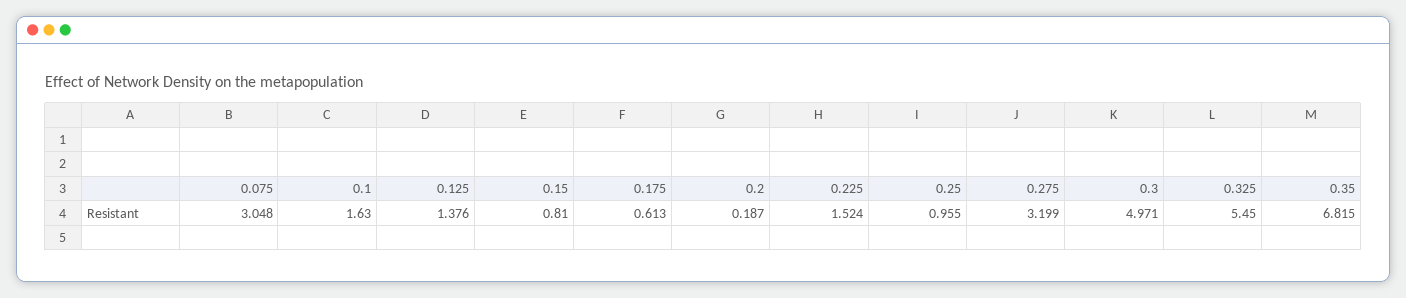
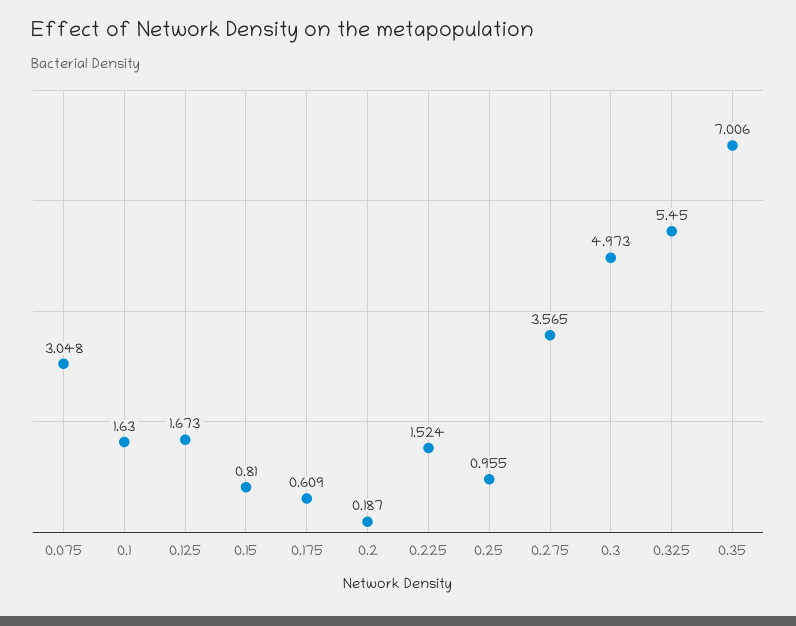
  {
    "0.075": 3.048,
    "0.1": 1.63,
-   "0.125": 1.376,
+   "0.125": 1.673,
    "0.15": 0.81,
-   "0.175": 0.613,
+   "0.175": 0.609,
    "0.2": 0.187,
    "0.225": 1.524,
    "0.25": 0.955,
-   "0.275": 3.199,
+   "0.275": 3.565,
-   "0.3": 4.971,
+   "0.3": 4.973,
    "0.325": 5.45,
-   "0.35": 6.815
+   "0.35": 7.006
  }

